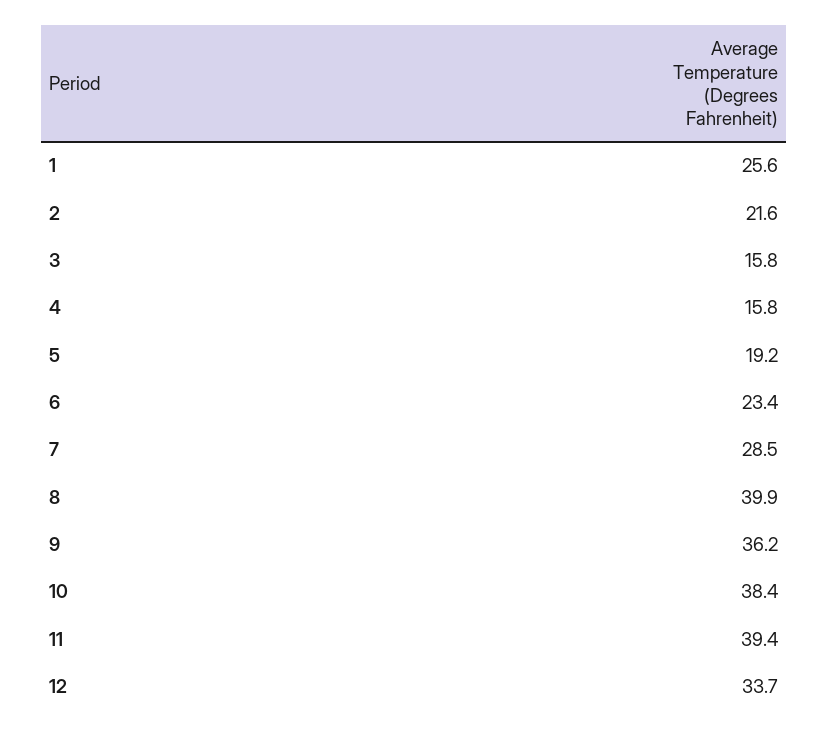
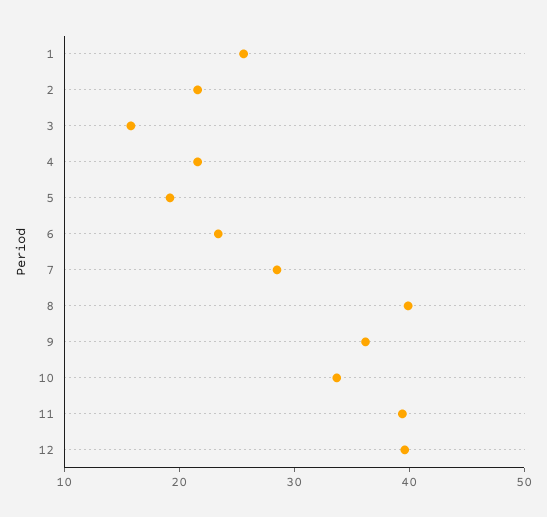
  {
    "1": 25.6,
    "2": 21.6,
    "3": 15.8,
-   "4": 15.8,
+   "4": 22,
    "5": 19.2,
    "6": 23.4,
    "7": 28.5,
    "8": 39.9,
    "9": 36.2,
-   "10": 38.4,
+   "10": 34,
    "11": 39.4,
-   "12": 33.7
+   "12": 40
  }

